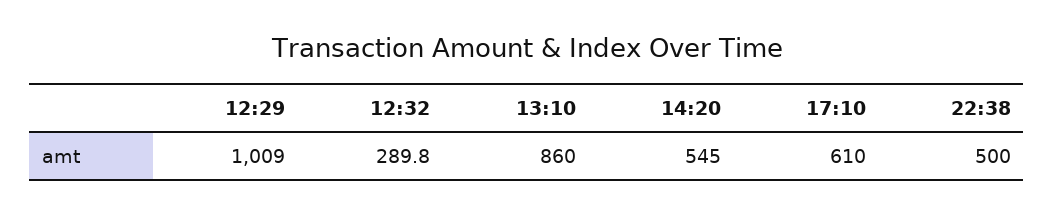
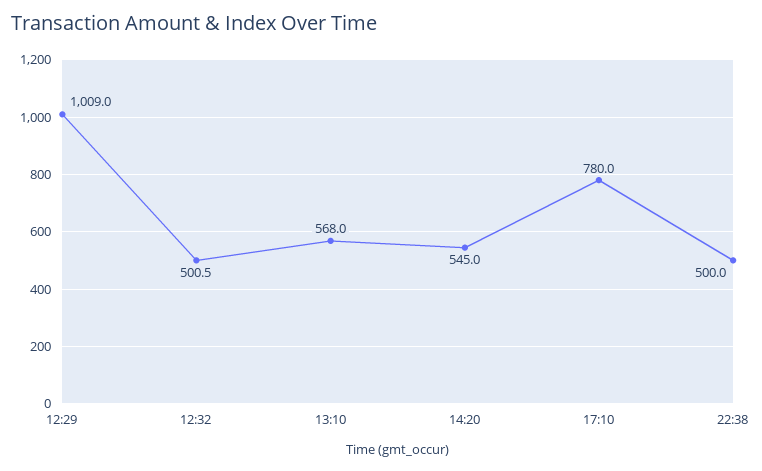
  {
    "12:29": 1009,
-   "12:32": 289.8,
+   "12:32": 500.5,
-   "13:10": 860,
+   "13:10": 568,
    "14:20": 545,
-   "17:10": 610,
+   "17:10": 780,
    "22:38": 500
  }

